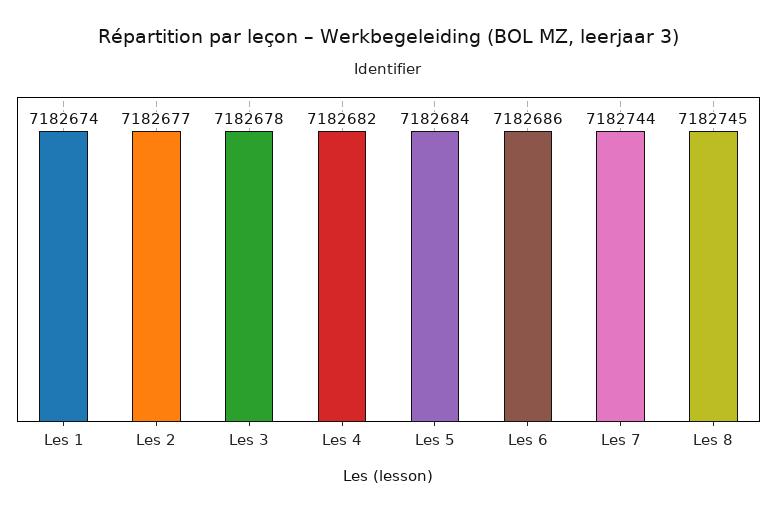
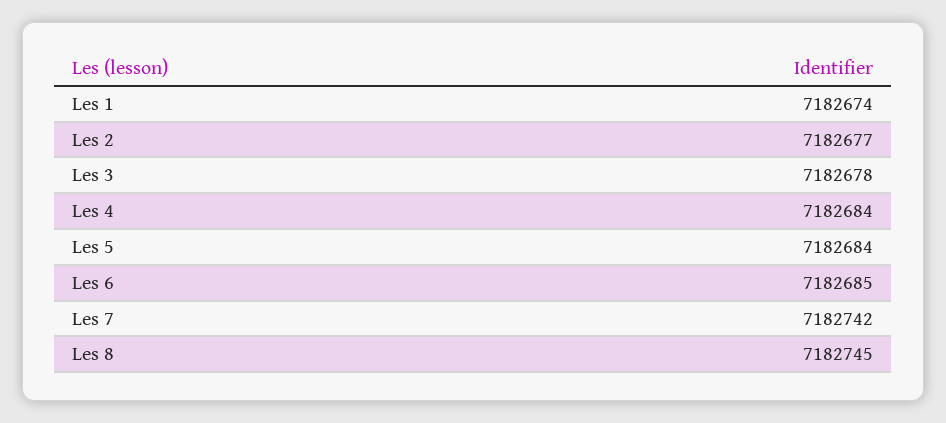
  {
    "Les 1": 7182674,
    "Les 2": 7182677,
    "Les 3": 7182678,
-   "Les 4": 7182682,
+   "Les 4": 7182684,
    "Les 5": 7182684,
-   "Les 6": 7182686,
+   "Les 6": 7182685,
-   "Les 7": 7182744,
+   "Les 7": 7182742,
    "Les 8": 7182745
  }

